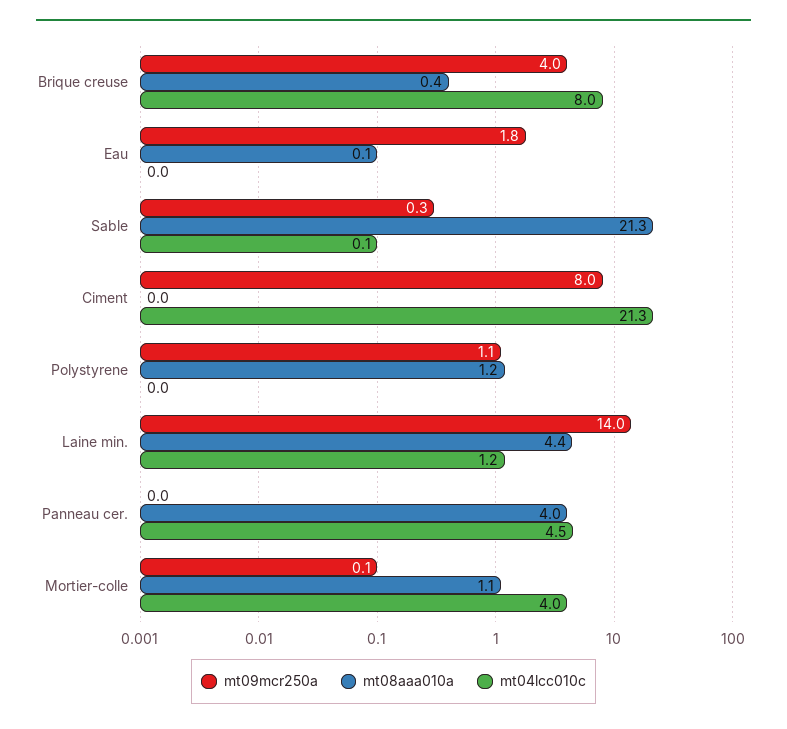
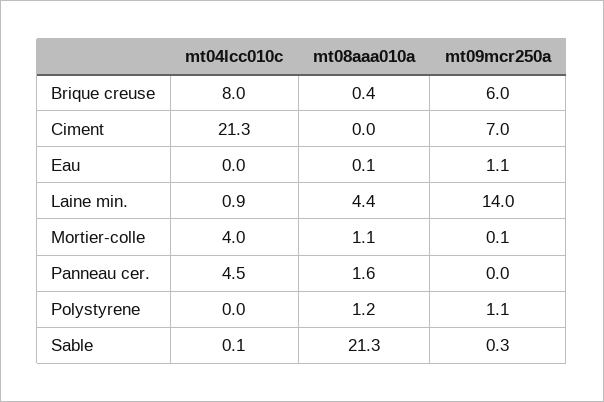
  {
    "mt09mcr250a": {
-     "Brique creuse": 4,
+     "Brique creuse": 6,
-     "Eau": 1.8,
+     "Eau": 1.1,
      "Sable": 0.3,
-     "Ciment": 8,
+     "Ciment": 7,
      "Polystyrene": 1.1,
      "Laine min.": 14,
      "Panneau cer.": 0,
      "Mortier-colle": 0.1
    },
    "mt08aaa010a": {
      "Brique creuse": 0.4,
      "Eau": 0.1,
      "Sable": 21.3,
      "Ciment": 0,
      "Polystyrene": 1.2,
      "Laine min.": 4.4,
-     "Panneau cer.": 4,
+     "Panneau cer.": 1.6,
      "Mortier-colle": 1.1
    },
    "mt04lcc010c": {
      "Brique creuse": 8,
      "Eau": 0,
      "Sable": 0.1,
      "Ciment": 21.3,
      "Polystyrene": 0,
-     "Laine min.": 1.2,
+     "Laine min.": 0.9,
      "Panneau cer.": 4.5,
      "Mortier-colle": 4
    }
  }

